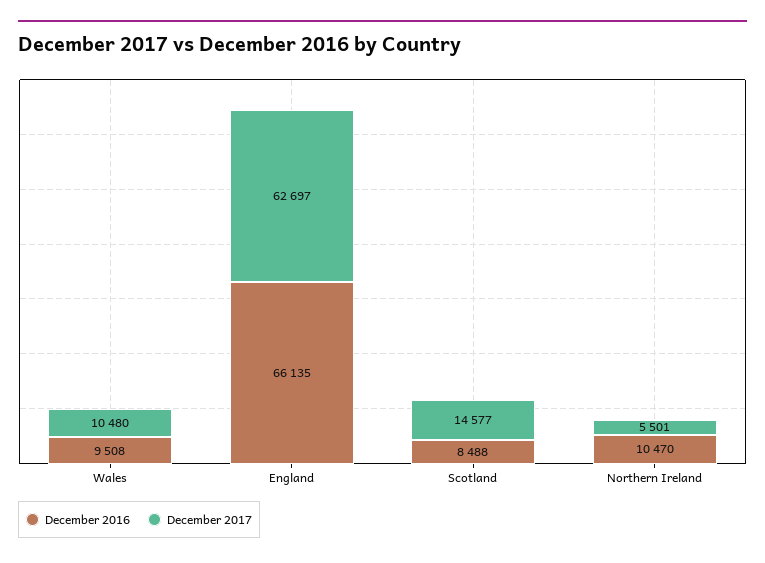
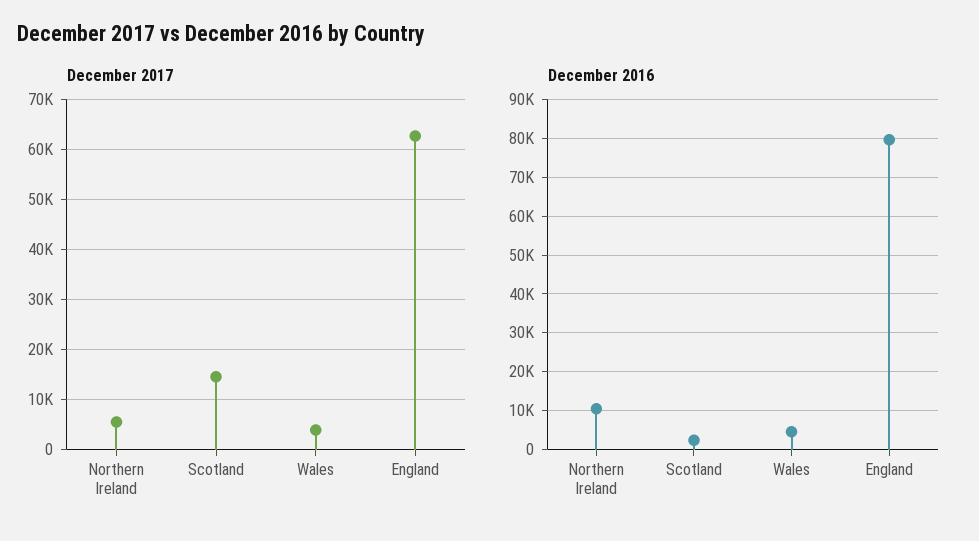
  {
    "December 2016": {
-     "Wales": 9508,
+     "Wales": 4000,
-     "England": 66135,
+     "England": 80000,
-     "Scotland": 8488,
+     "Scotland": 2000,
      "Northern Ireland": 10470
    },
    "December 2017": {
-     "Wales": 10480,
+     "Wales": 4000,
      "England": 62697,
      "Scotland": 14577,
      "Northern Ireland": 5501
    }
  }

